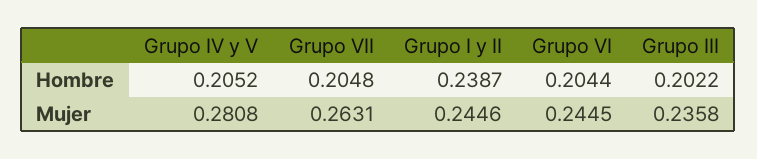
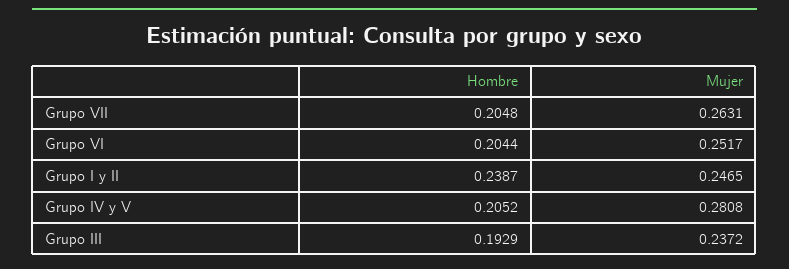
  {
    "Grupo IV y V": {
      "Hombre": 0.2052,
      "Mujer": 0.2808
    },
    "Grupo VII": {
      "Hombre": 0.2048,
      "Mujer": 0.2631
    },
    "Grupo I y II": {
      "Hombre": 0.2387,
-     "Mujer": 0.2446
+     "Mujer": 0.2465
    },
    "Grupo VI": {
      "Hombre": 0.2044,
-     "Mujer": 0.2445
+     "Mujer": 0.2517
    },
    "Grupo III": {
-     "Hombre": 0.2022,
+     "Hombre": 0.1929,
-     "Mujer": 0.2358
+     "Mujer": 0.2372
    }
  }

